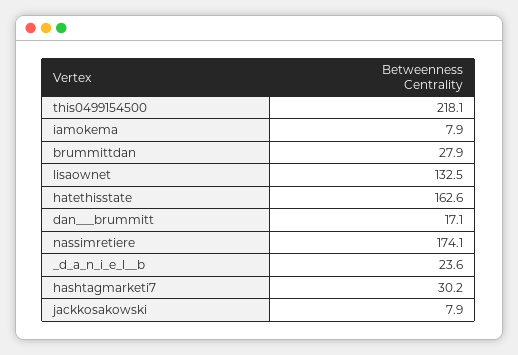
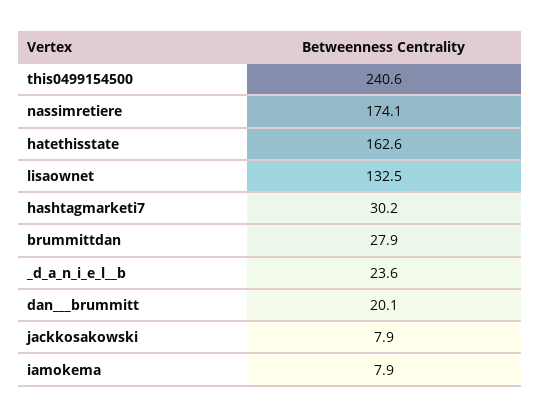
  {
-   "this0499154500": 218.1,
+   "this0499154500": 240.6,
    "iamokema": 7.9,
    "brummittdan": 27.9,
    "lisaownet": 132.5,
    "hatethisstate": 162.6,
-   "dan___brummitt": 17.1,
+   "dan___brummitt": 20.1,
    "nassimretiere": 174.1,
    "_d_a_n_i_e_l__b": 23.6,
    "hashtagmarketi7": 30.2,
    "jackkosakowski": 7.9
  }

